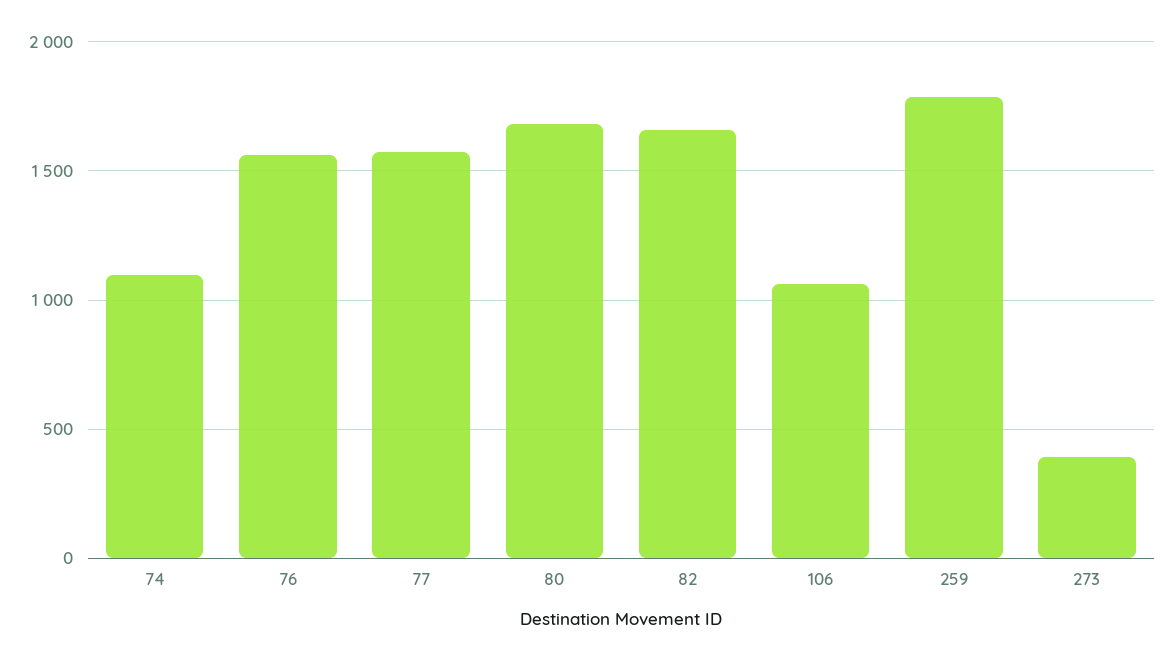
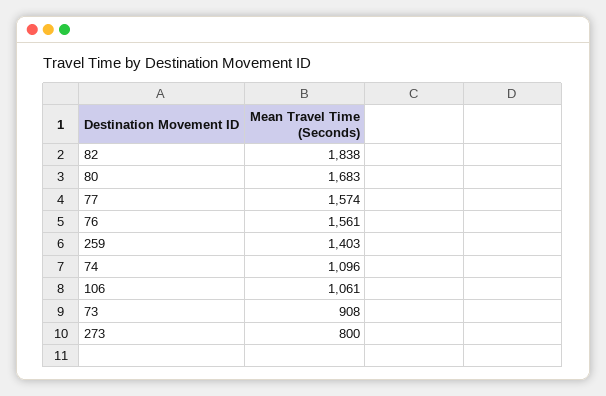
  {
    "74": 1096,
    "76": 1561,
    "77": 1574,
    "80": 1683,
-   "82": 1650,
+   "82": 1838,
    "106": 1061,
-   "259": 1800,
+   "259": 1403,
-   "273": 400
+   "273": 800,
+   "73": 908
  }

